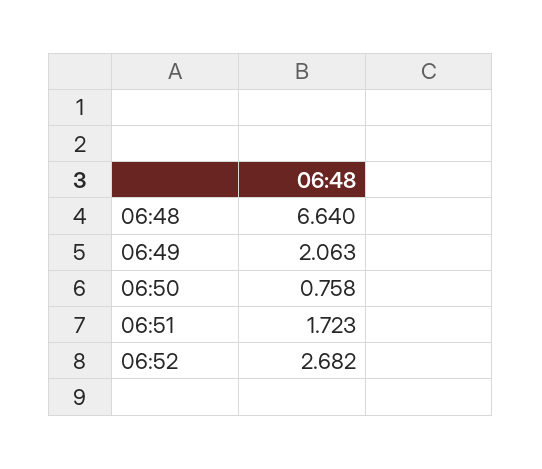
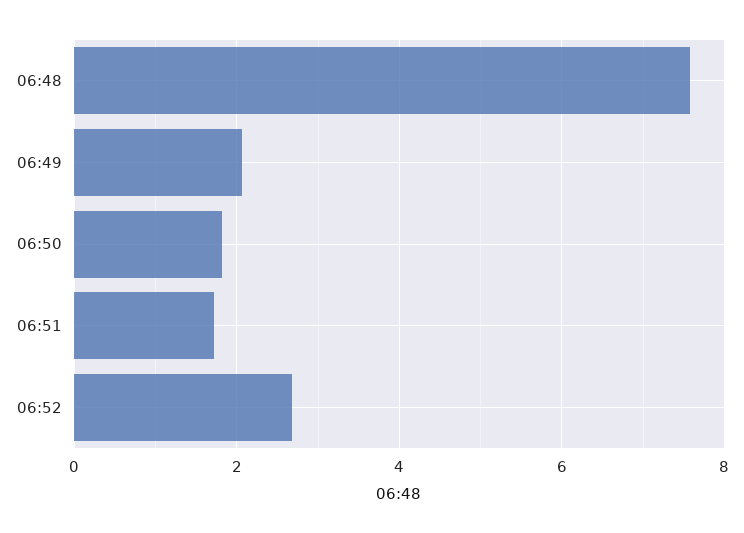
  {
-   "06:48": 6.64,
+   "06:48": 7.6,
    "06:49": 2.063,
-   "06:50": 0.758,
+   "06:50": 1.8,
    "06:51": 1.723,
    "06:52": 2.682
  }

